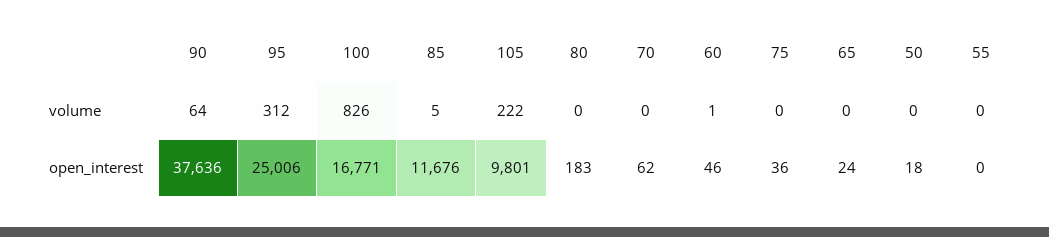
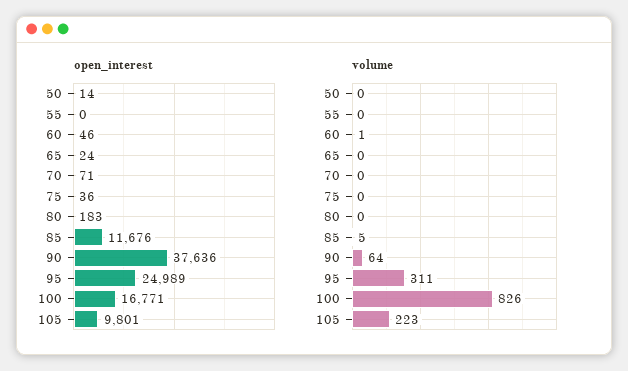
  {
    "volume": {
      "90": 64,
-     "95": 312,
+     "95": 311,
      "100": 826,
      "85": 5,
-     "105": 222,
+     "105": 223,
      "80": 0,
      "70": 0,
      "60": 1,
      "75": 0,
      "65": 0,
      "50": 0,
      "55": 0
    },
    "open_interest": {
      "90": 37636,
-     "95": 25006,
+     "95": 24989,
      "100": 16771,
      "85": 11676,
      "105": 9801,
      "80": 183,
-     "70": 62,
+     "70": 71,
      "60": 46,
      "75": 36,
      "65": 24,
-     "50": 18,
+     "50": 14,
      "55": 0
    }
  }

